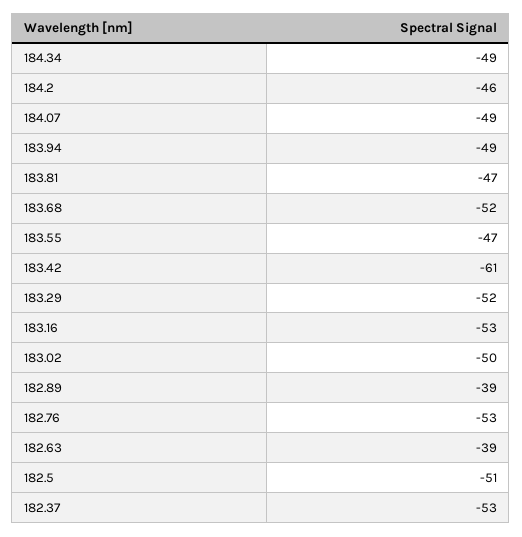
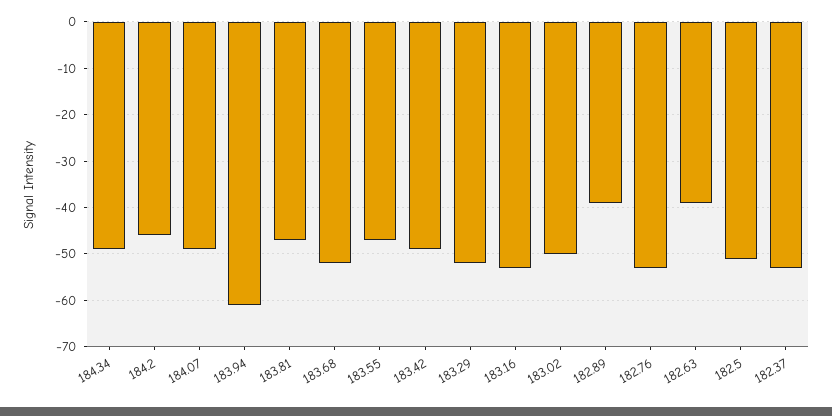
  {
    "184.34": -49,
    "184.2": -46,
    "184.07": -49,
-   "183.94": -49,
+   "183.94": -60,
    "183.81": -47,
    "183.68": -52,
    "183.55": -47,
-   "183.42": -61,
+   "183.42": -50,
    "183.29": -52,
    "183.16": -53,
    "183.02": -50,
    "182.89": -39,
    "182.76": -53,
    "182.63": -39,
    "182.5": -51,
    "182.37": -53
  }

